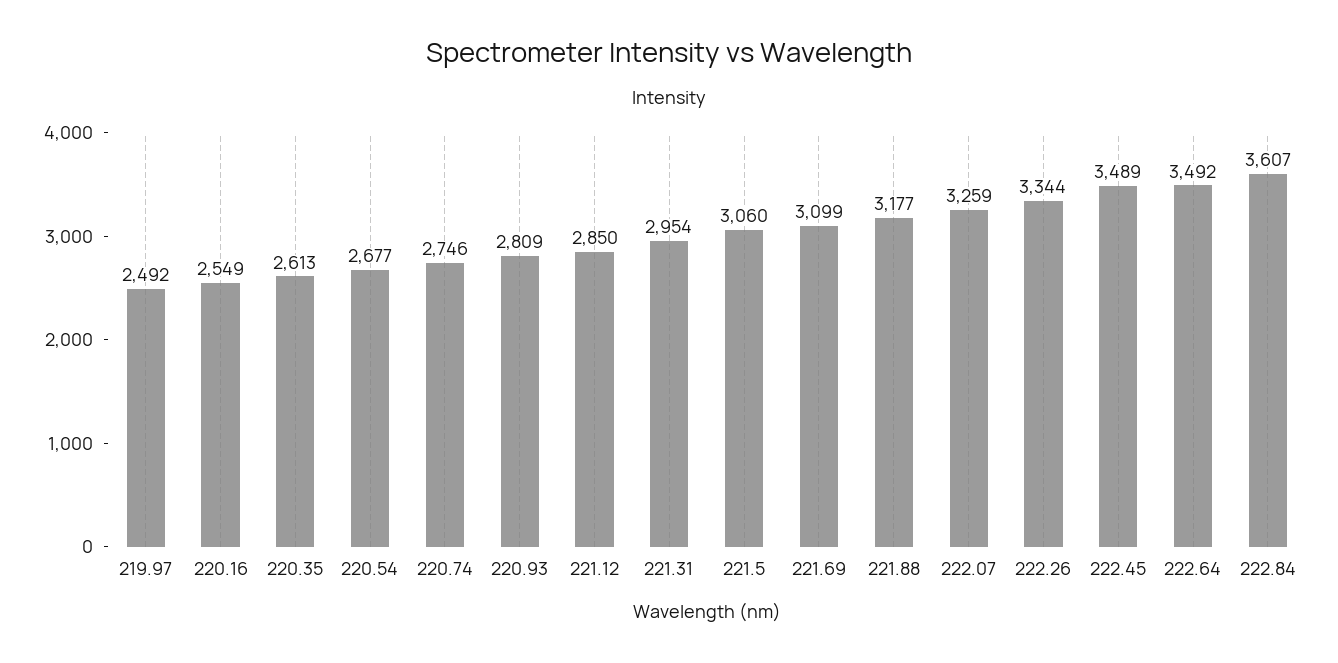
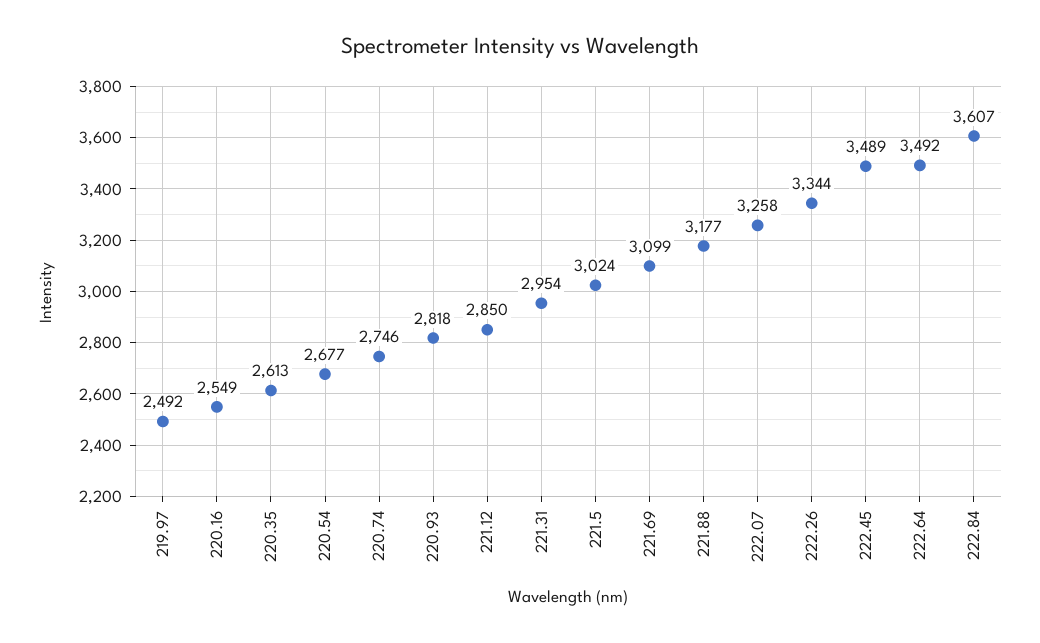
  {
    "219.97": 2492,
    "220.16": 2549,
    "220.35": 2613,
    "220.54": 2677,
    "220.74": 2746,
-   "220.93": 2809,
+   "220.93": 2818,
    "221.12": 2850,
    "221.31": 2954,
-   "221.5": 3060,
+   "221.5": 3024,
    "221.69": 3099,
    "221.88": 3177,
-   "222.07": 3259,
+   "222.07": 3258,
    "222.26": 3344,
    "222.45": 3489,
    "222.64": 3492,
    "222.84": 3607
  }

